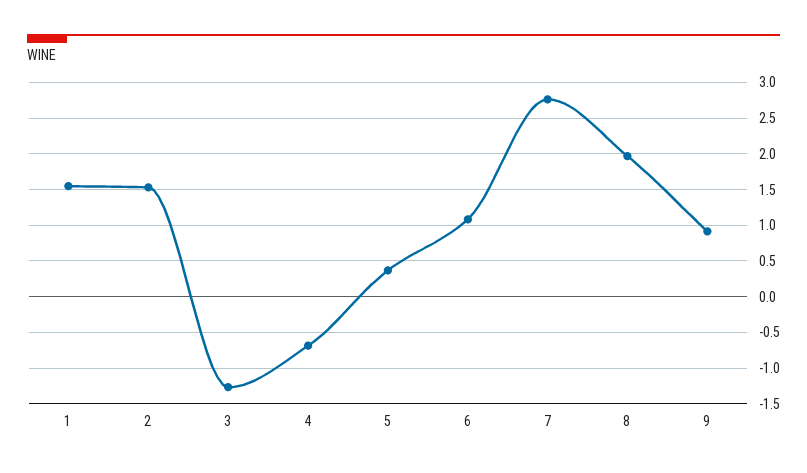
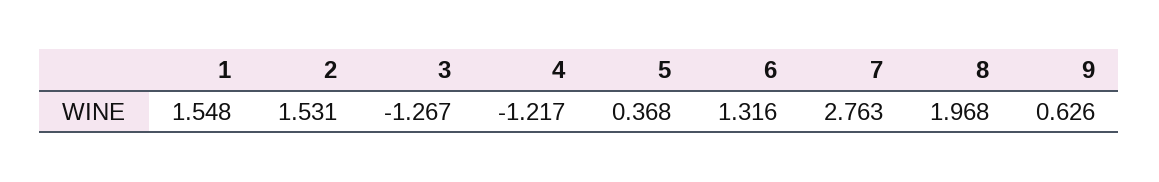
  {
    "1": 1.548,
    "2": 1.531,
    "3": -1.267,
-   "4": -0.7,
+   "4": -1.217,
    "5": 0.368,
-   "6": 1.1,
+   "6": 1.316,
    "7": 2.763,
    "8": 1.968,
-   "9": 0.9
+   "9": 0.626
  }

